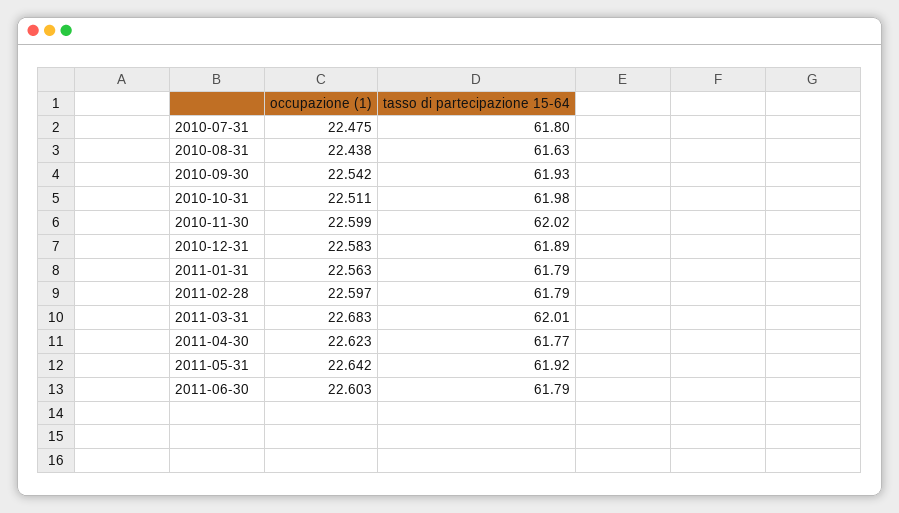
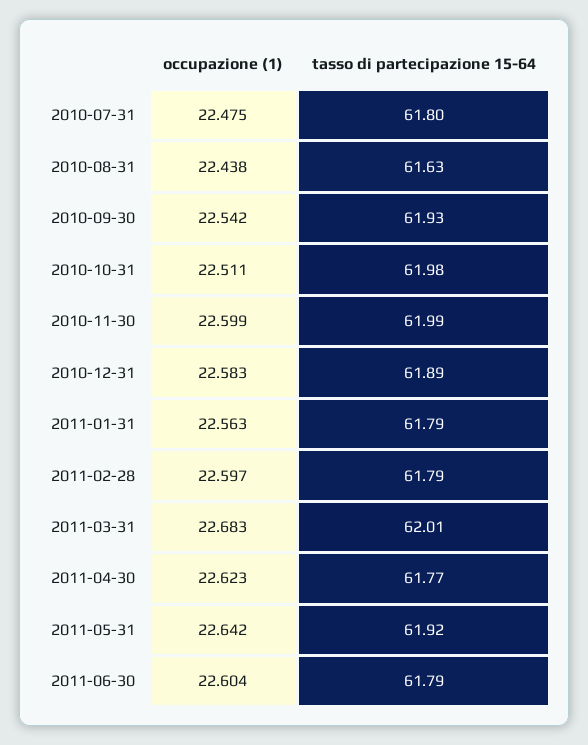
  {
    "occupazione (1)": {
      "2010-07-31": 22.475,
      "2010-08-31": 22.438,
      "2010-09-30": 22.542,
      "2010-10-31": 22.511,
      "2010-11-30": 22.599,
      "2010-12-31": 22.583,
      "2011-01-31": 22.563,
      "2011-02-28": 22.597,
      "2011-03-31": 22.683,
      "2011-04-30": 22.623,
      "2011-05-31": 22.642,
-     "2011-06-30": 22.603
+     "2011-06-30": 22.604
    },
    "tasso di partecipazione 15-64": {
      "2010-07-31": 61.8,
      "2010-08-31": 61.63,
      "2010-09-30": 61.93,
      "2010-10-31": 61.98,
-     "2010-11-30": 62.02,
+     "2010-11-30": 61.99,
      "2010-12-31": 61.89,
      "2011-01-31": 61.79,
      "2011-02-28": 61.79,
      "2011-03-31": 62.01,
      "2011-04-30": 61.77,
      "2011-05-31": 61.92,
      "2011-06-30": 61.79
    }
  }

